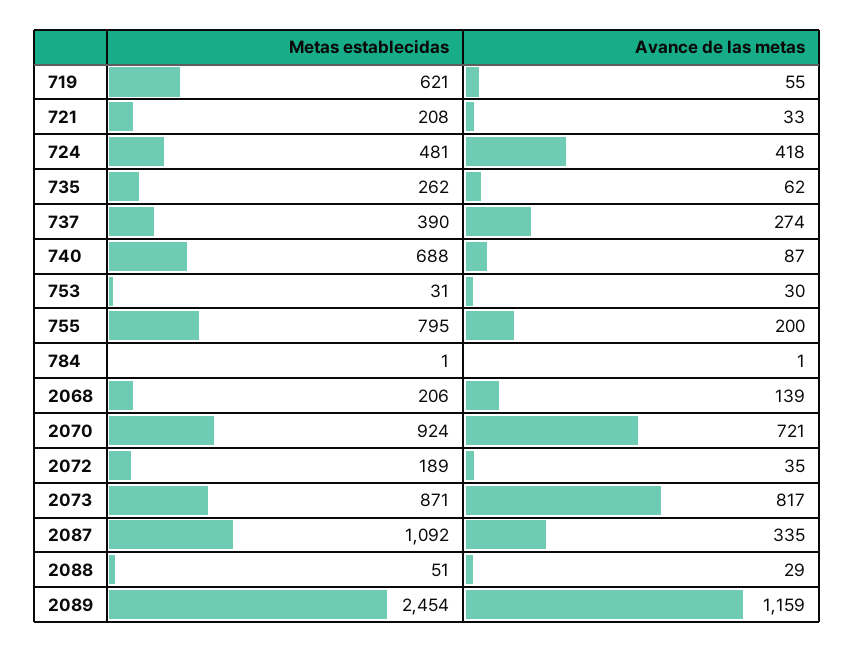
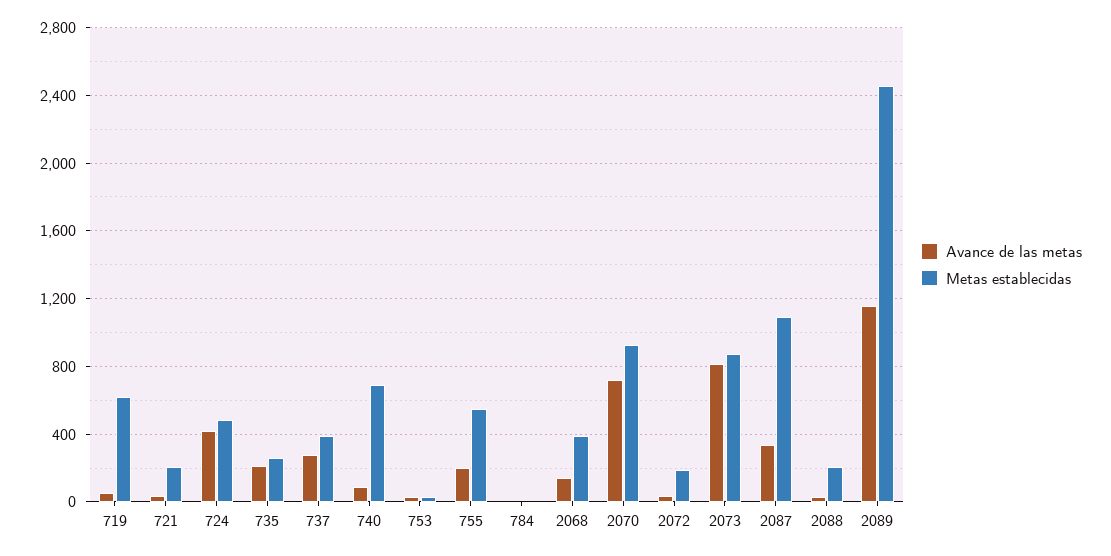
  {
    "Metas establecidas": {
      "719": 621,
      "721": 208,
      "724": 481,
      "735": 262,
      "737": 390,
      "740": 688,
      "753": 31,
-     "755": 795,
+     "755": 550,
      "784": 1,
-     "2068": 206,
+     "2068": 400,
      "2070": 924,
      "2072": 189,
      "2073": 871,
      "2087": 1092,
-     "2088": 51,
+     "2088": 200,
      "2089": 2454
    },
    "Avance de las metas": {
      "719": 55,
      "721": 33,
      "724": 418,
-     "735": 62,
+     "735": 200,
      "737": 274,
      "740": 87,
      "753": 30,
      "755": 200,
      "784": 1,
      "2068": 139,
      "2070": 721,
      "2072": 35,
      "2073": 817,
      "2087": 335,
      "2088": 29,
      "2089": 1159
    }
  }

